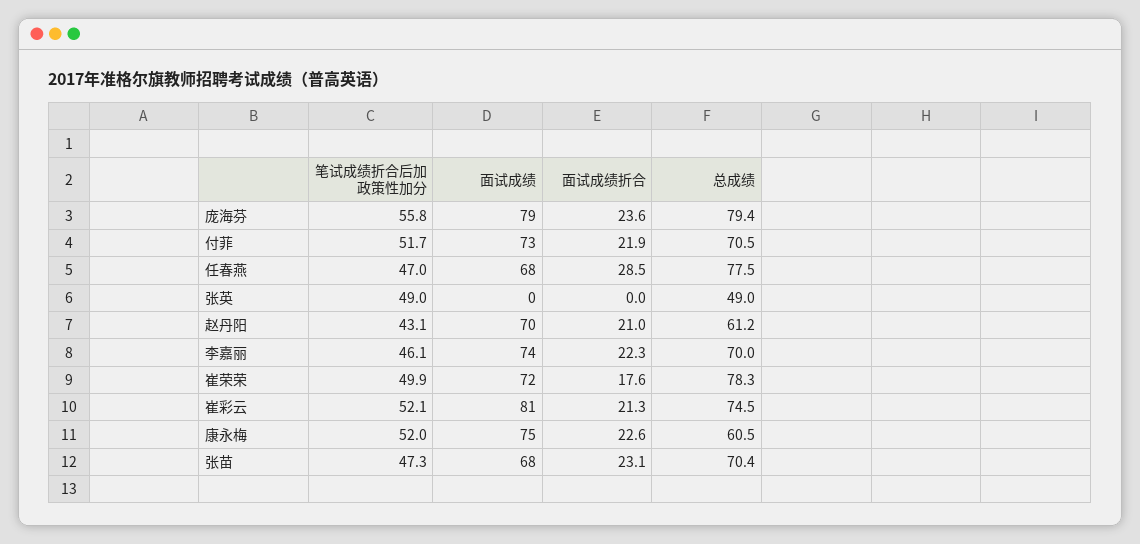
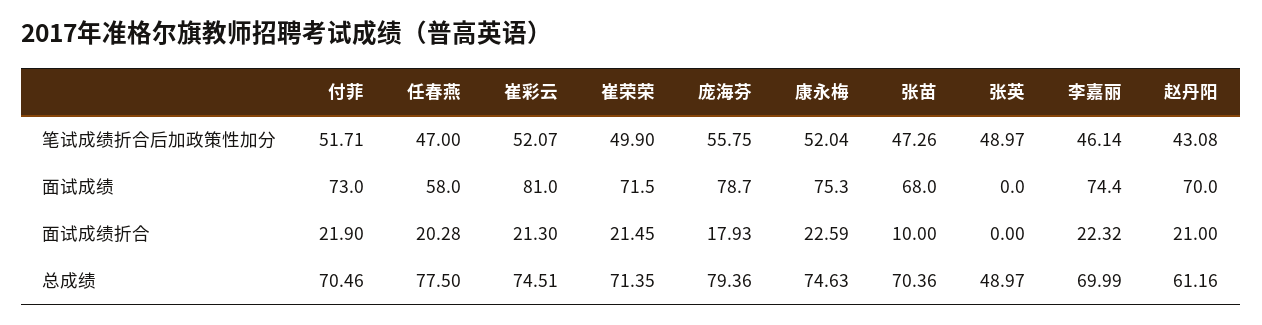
  {
    "笔试成绩折合后加政策性加分": {
      "庞海芬": 55.75,
      "付菲": 51.71,
      "任春燕": 47,
      "张英": 48.97,
      "赵丹阳": 43.08,
      "李嘉丽": 46.14,
      "崔荣荣": 49.9,
      "崔彩云": 52.07,
      "康永梅": 52.04,
      "张苗": 47.26
    },
    "面试成绩": {
      "庞海芬": 78.7,
      "付菲": 73,
-     "任春燕": 68,
+     "任春燕": 58,
      "张英": 0,
      "赵丹阳": 70,
      "李嘉丽": 74.4,
      "崔荣荣": 71.5,
      "崔彩云": 81,
      "康永梅": 75.3,
      "张苗": 68
    },
    "面试成绩折合": {
-     "庞海芬": 23.6,
+     "庞海芬": 17.93,
      "付菲": 21.9,
-     "任春燕": 28.5,
+     "任春燕": 20.28,
      "张英": 0,
      "赵丹阳": 21,
      "李嘉丽": 22.32,
-     "崔荣荣": 17.6,
+     "崔荣荣": 21.45,
      "崔彩云": 21.3,
      "康永梅": 22.59,
-     "张苗": 23.1
+     "张苗": 10
    },
    "总成绩": {
      "庞海芬": 79.36,
      "付菲": 70.46,
      "任春燕": 77.5,
      "张英": 48.97,
      "赵丹阳": 61.16,
      "李嘉丽": 69.99,
-     "崔荣荣": 78.3,
+     "崔荣荣": 71.35,
      "崔彩云": 74.51,
-     "康永梅": 60.5,
+     "康永梅": 74.63,
      "张苗": 70.36
    }
  }

